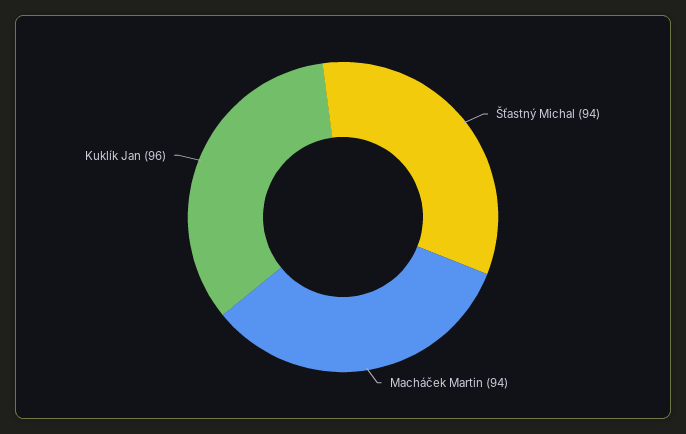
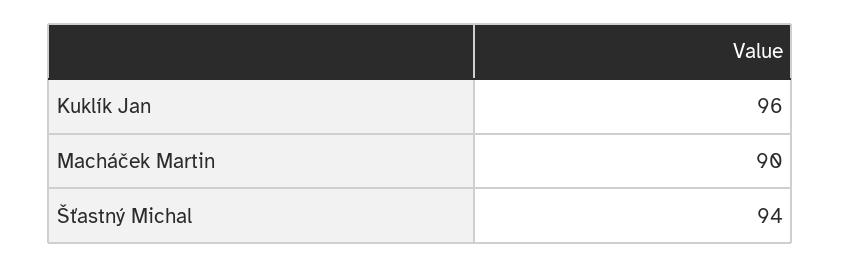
  {
    "Šťastný Michal": 94,
-   "Macháček Martin": 94,
+   "Macháček Martin": 90,
    "Kuklík Jan": 96
  }

